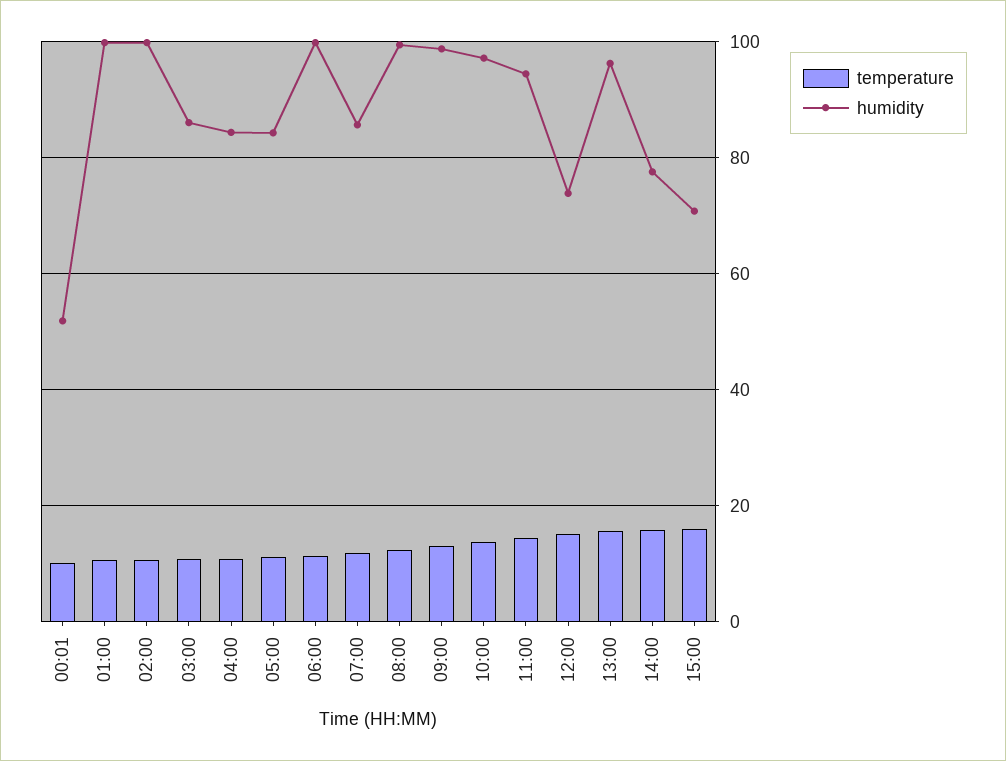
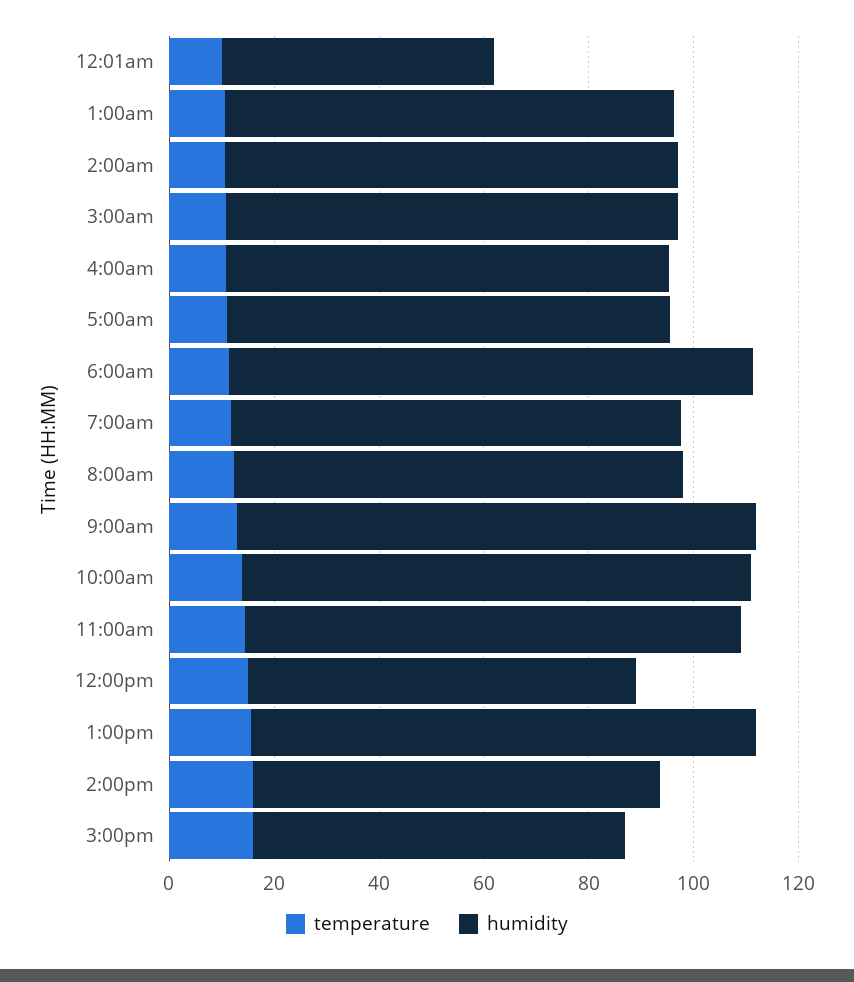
  {
    "temperature": {
      "00:01": 10,
      "01:00": 10,
      "02:00": 10,
      "03:00": 10,
      "04:00": 10,
      "05:00": 12,
      "06:00": 12,
      "07:00": 12,
      "08:00": 12,
      "09:00": 14,
      "10:00": 14,
      "11:00": 14,
      "12:00": 16,
      "13:00": 16,
      "14:00": 16,
      "15:00": 16
    },
    "humidity": {
      "00:01": 52,
-     "01:00": 100,
+     "01:00": 85,
-     "02:00": 100,
+     "02:00": 85,
      "03:00": 86,
      "04:00": 84,
      "05:00": 84,
      "06:00": 100,
      "07:00": 86,
-     "08:00": 100,
+     "08:00": 85,
      "09:00": 98,
      "10:00": 98,
      "11:00": 94,
      "12:00": 74,
      "13:00": 96,
      "14:00": 78,
      "15:00": 70
    }
  }

